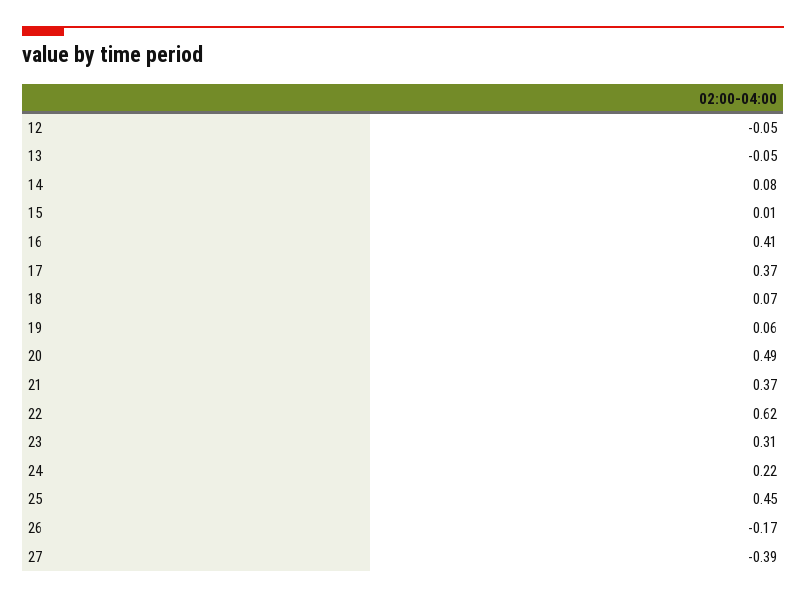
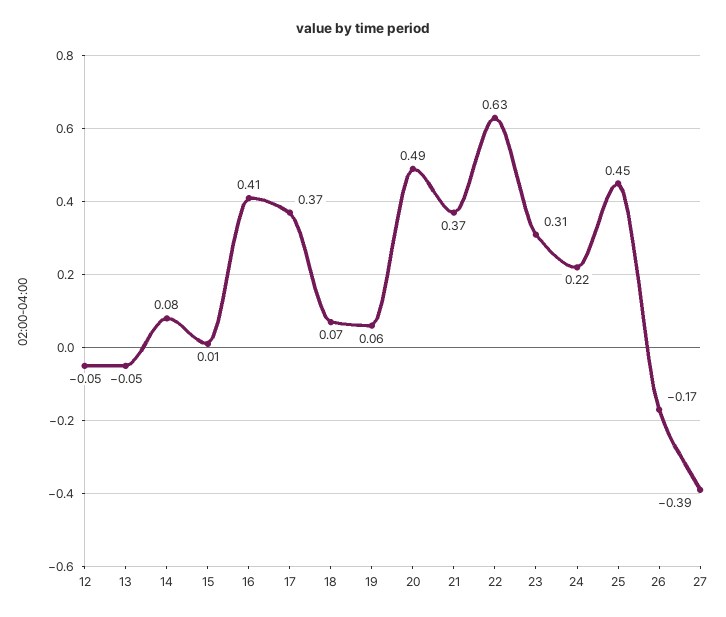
  {
    "12": -0.05,
    "13": -0.05,
    "14": 0.08,
    "15": 0.01,
    "16": 0.41,
    "17": 0.37,
    "18": 0.07,
    "19": 0.06,
    "20": 0.49,
    "21": 0.37,
-   "22": 0.62,
+   "22": 0.63,
    "23": 0.31,
    "24": 0.22,
    "25": 0.45,
    "26": -0.17,
    "27": -0.39
  }

